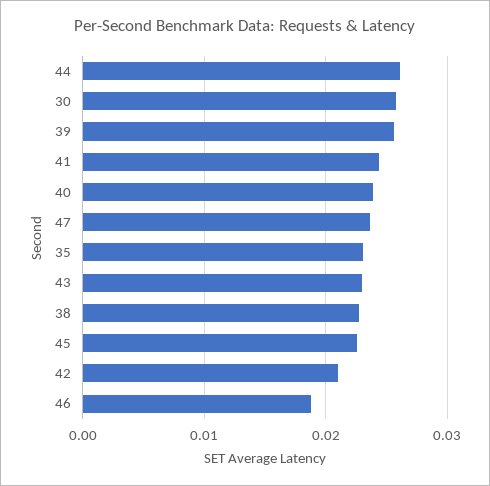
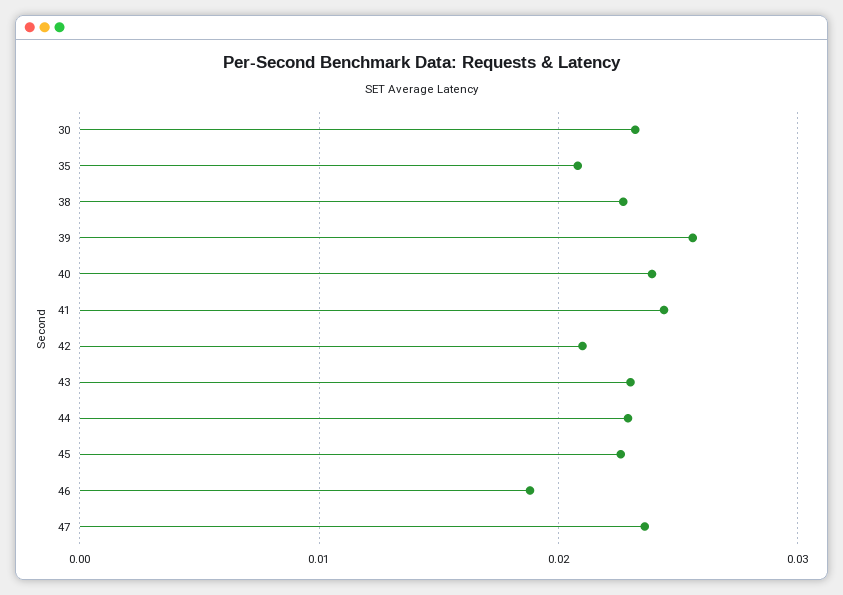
  {
-   "44": 0.026,
+   "44": 0.023,
-   "30": 0.026,
+   "30": 0.023,
    "39": 0.026,
    "41": 0.024,
    "40": 0.024,
    "47": 0.024,
-   "35": 0.023,
+   "35": 0.021,
    "43": 0.023,
    "38": 0.023,
    "45": 0.023,
    "42": 0.021,
    "46": 0.019
  }

